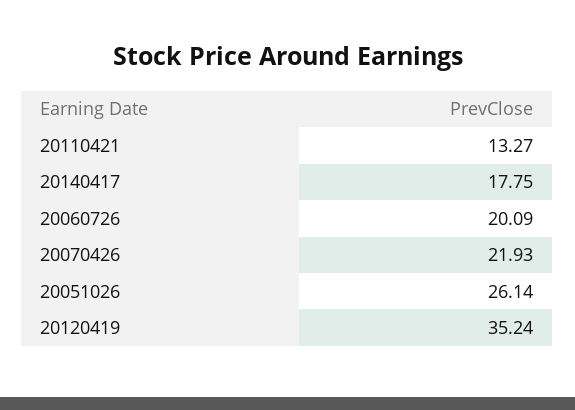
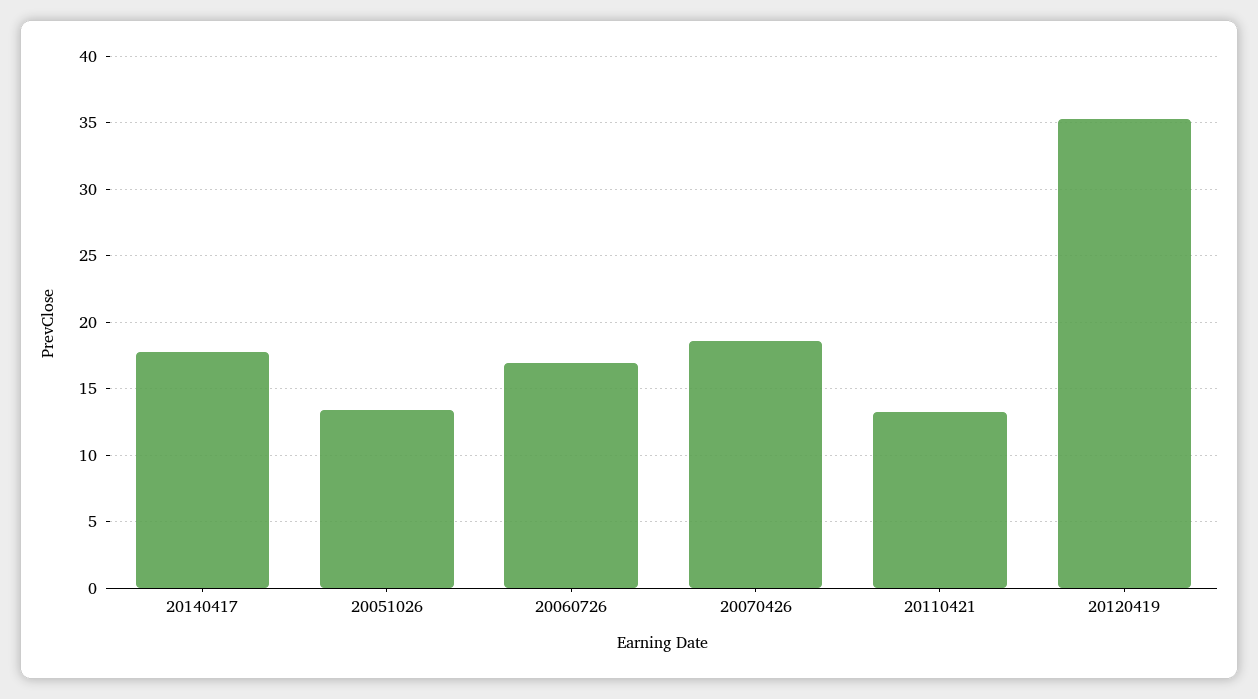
  {
    "20110421": 13.27,
    "20140417": 17.75,
-   "20060726": 20.09,
+   "20060726": 17,
-   "20070426": 21.93,
+   "20070426": 18.5,
-   "20051026": 26.14,
+   "20051026": 13.5,
    "20120419": 35.24
  }

